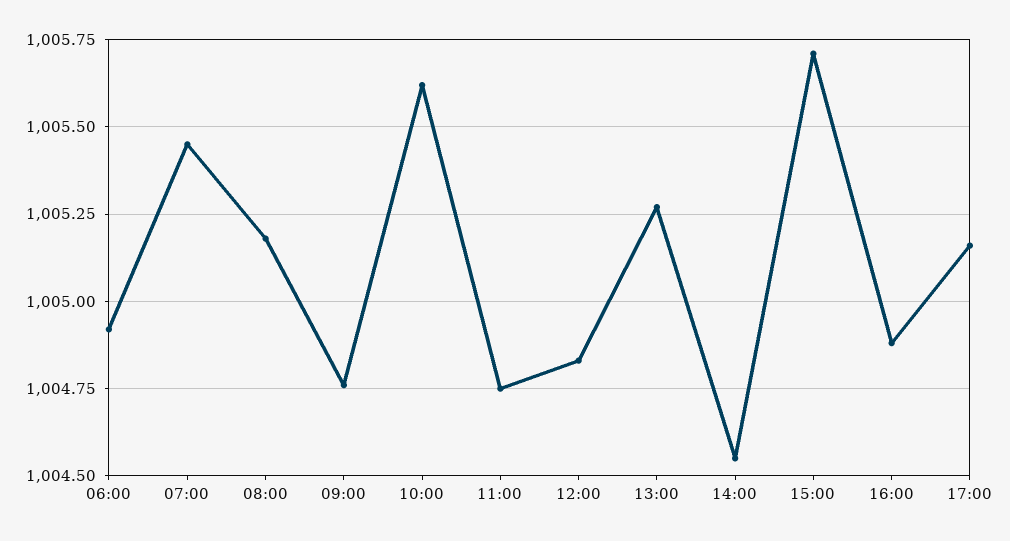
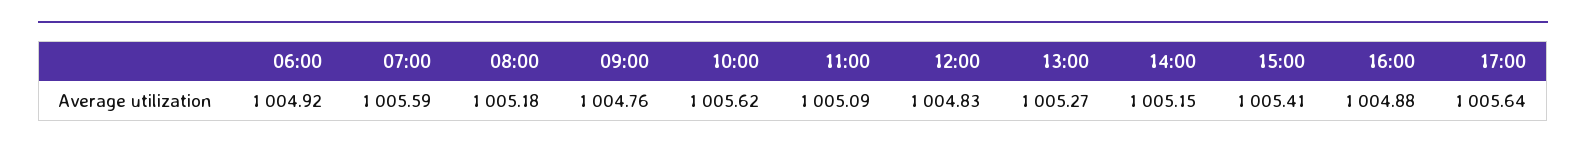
  {
    "06:00": 1004.92,
-   "07:00": 1005.45,
+   "07:00": 1005.59,
    "08:00": 1005.18,
    "09:00": 1004.76,
    "10:00": 1005.62,
-   "11:00": 1004.75,
+   "11:00": 1005.09,
    "12:00": 1004.83,
    "13:00": 1005.27,
-   "14:00": 1004.55,
+   "14:00": 1005.15,
-   "15:00": 1005.7,
+   "15:00": 1005.41,
    "16:00": 1004.88,
-   "17:00": 1005.15
+   "17:00": 1005.64
  }

